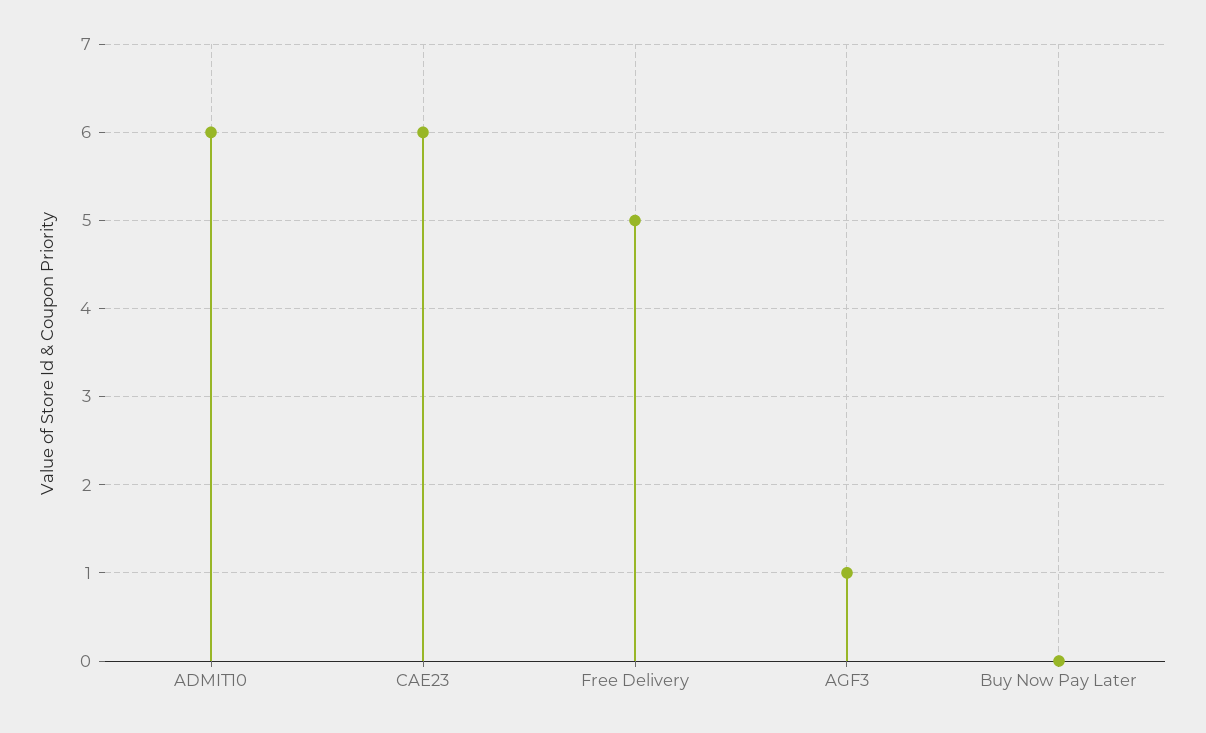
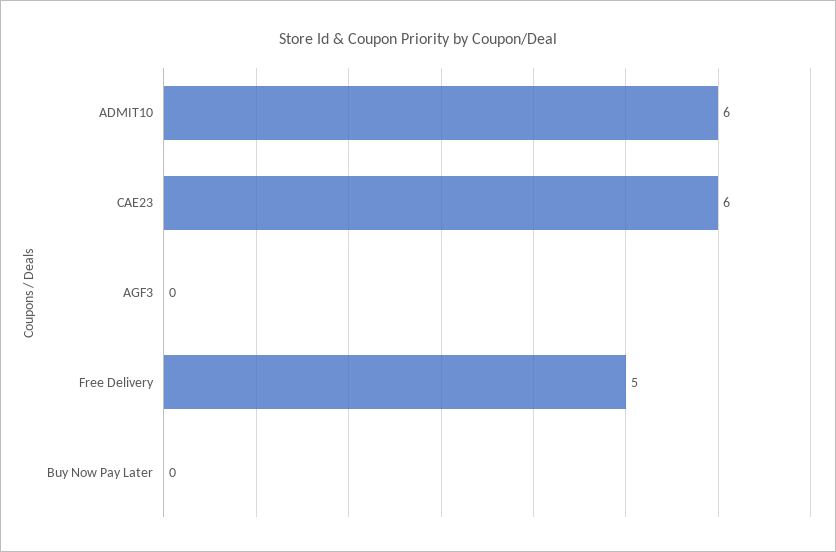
  {
    "ADMIT10": 6,
    "CAE23": 6,
    "Free Delivery": 5,
-   "AGF3": 1,
+   "AGF3": 0,
    "Buy Now Pay Later": 0
  }

